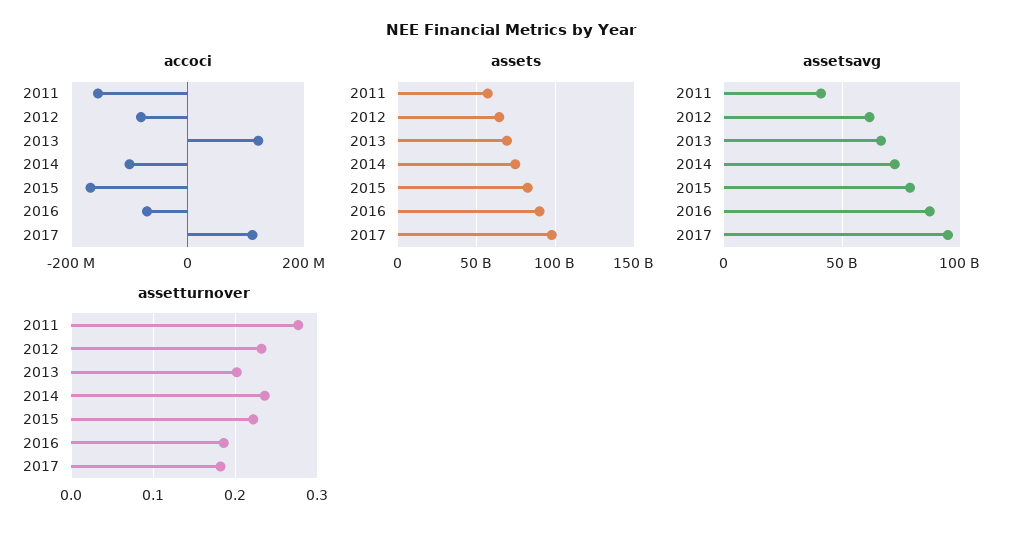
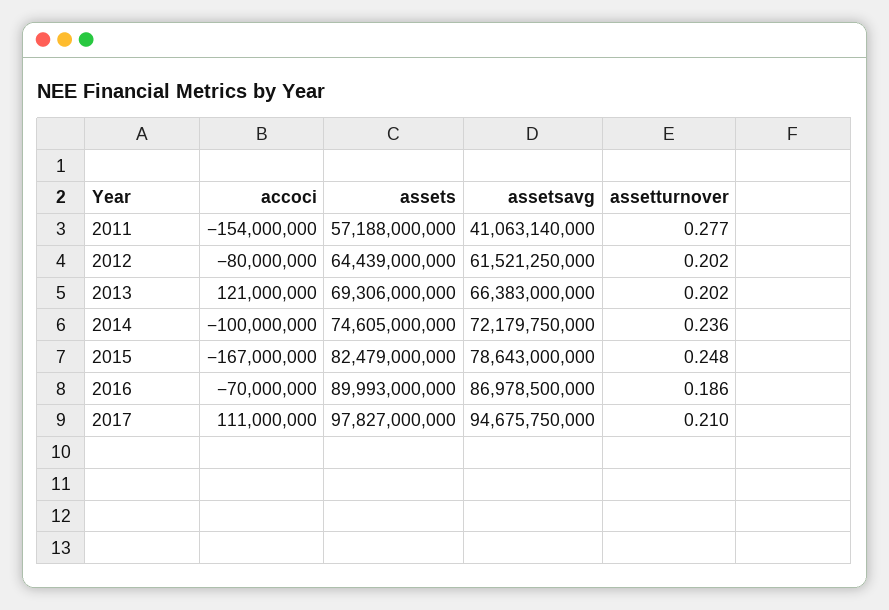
  {
    "accoci": {
      "2011": -154000000,
      "2012": -80000000,
      "2013": 121000000,
      "2014": -100000000,
      "2015": -167000000,
      "2016": -70000000,
      "2017": 111000000
    },
    "assets": {
      "2011": 57188000000,
      "2012": 64439000000,
      "2013": 69306000000,
      "2014": 74605000000,
      "2015": 82479000000,
      "2016": 89993000000,
      "2017": 97827000000
    },
    "assetsavg": {
      "2011": 41063140000,
      "2012": 61521250000,
      "2013": 66383000000,
      "2014": 72179750000,
      "2015": 78643000000,
      "2016": 86978500000,
      "2017": 94675750000
    },
    "assetturnover": {
      "2011": 0.277,
-     "2012": 0.23,
+     "2012": 0.202,
      "2013": 0.202,
      "2014": 0.236,
-     "2015": 0.22,
+     "2015": 0.248,
      "2016": 0.186,
-     "2017": 0.18
+     "2017": 0.21
    }
  }

